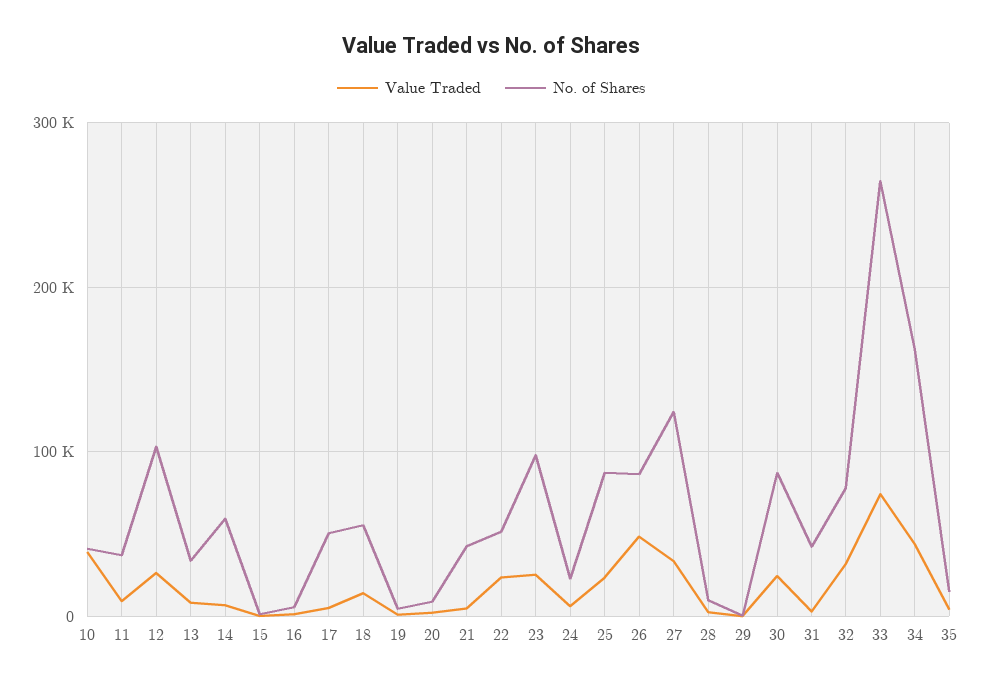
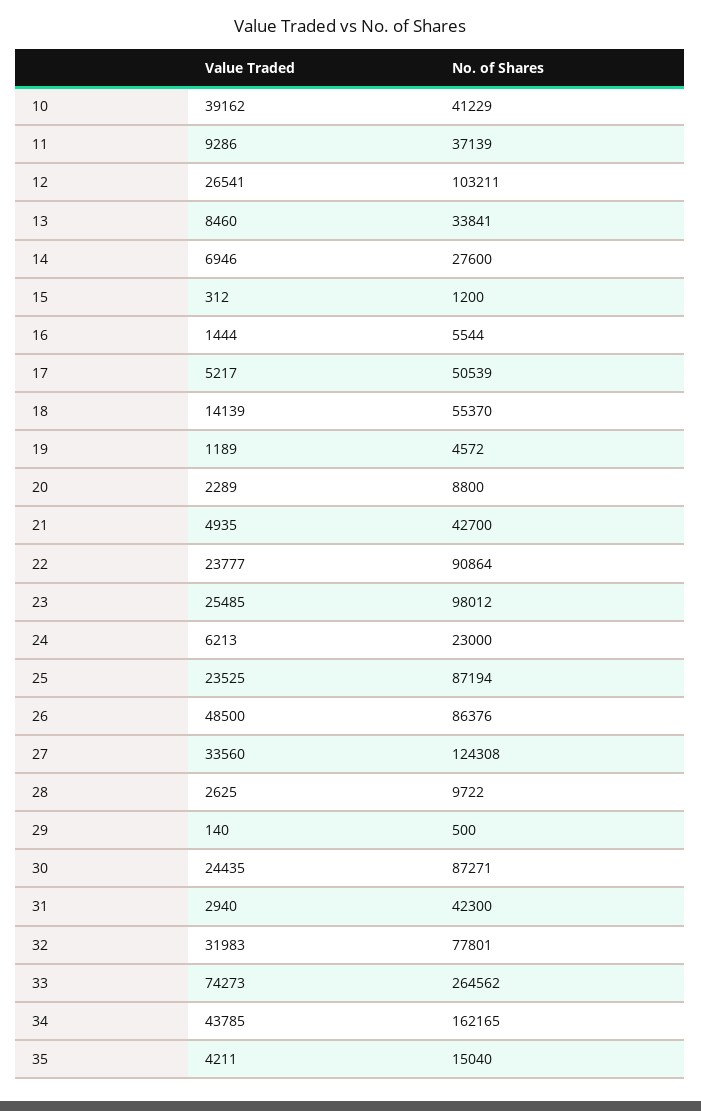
  {
    "Value Traded": {
      "10": 39162,
      "11": 9286,
      "12": 26541,
      "13": 8460,
      "14": 6946,
      "15": 312,
      "16": 1444,
      "17": 5217,
      "18": 14139,
      "19": 1189,
      "20": 2289,
      "21": 4935,
      "22": 23777,
      "23": 25485,
      "24": 6213,
      "25": 23525,
      "26": 48500,
      "27": 33560,
      "28": 2625,
      "29": 140,
      "30": 24435,
      "31": 2940,
      "32": 31983,
      "33": 74273,
      "34": 43785,
      "35": 4211
    },
    "No. of Shares": {
      "10": 41229,
      "11": 37139,
      "12": 103211,
      "13": 33841,
-     "14": 60000,
+     "14": 27600,
      "15": 1200,
      "16": 5544,
      "17": 50539,
      "18": 55370,
      "19": 4572,
      "20": 8800,
      "21": 42700,
-     "22": 50000,
+     "22": 90864,
      "23": 98012,
      "24": 23000,
      "25": 87194,
      "26": 86376,
      "27": 124308,
      "28": 9722,
      "29": 500,
      "30": 87271,
      "31": 42300,
      "32": 77801,
      "33": 264562,
      "34": 162165,
      "35": 15040
    }
  }

